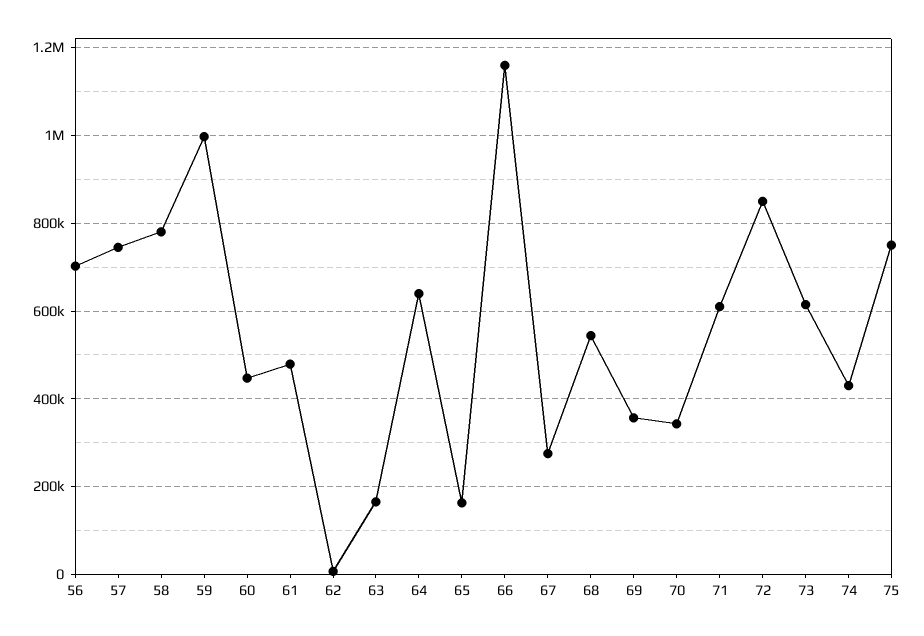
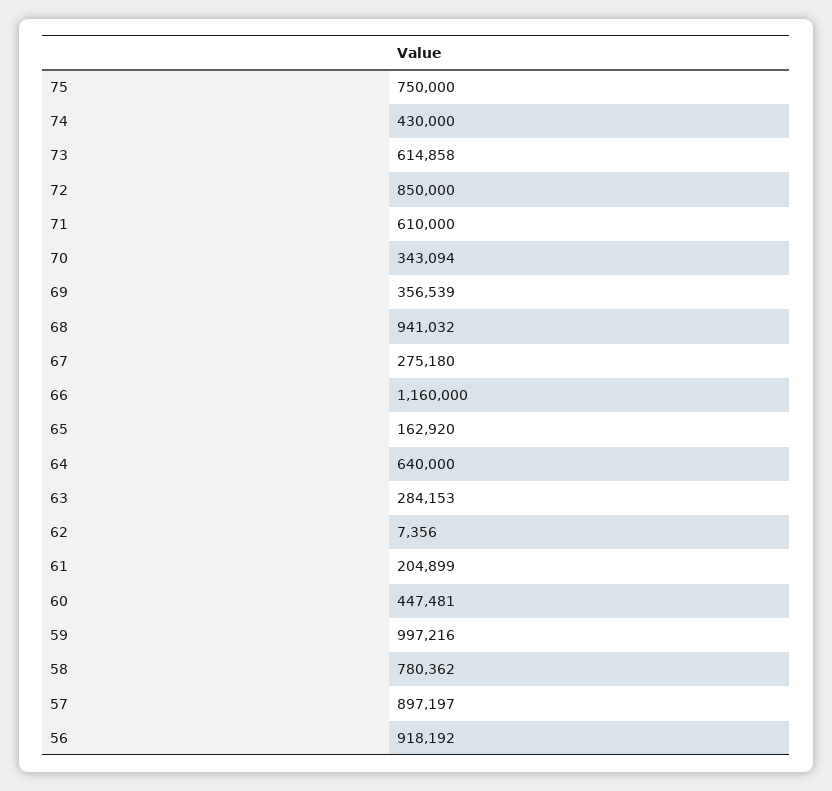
  {
-   "56": 700000,
+   "56": 918192,
-   "57": 740000,
+   "57": 897197,
    "58": 780362,
    "59": 997216,
    "60": 447481,
-   "61": 480000,
+   "61": 204899,
    "62": 7356,
-   "63": 160000,
+   "63": 284153,
    "64": 640000,
    "65": 162920,
    "66": 1160000,
    "67": 275180,
-   "68": 540000,
+   "68": 941032,
    "69": 356539,
    "70": 343094,
    "71": 610000,
    "72": 850000,
    "73": 614858,
    "74": 430000,
    "75": 750000
  }

